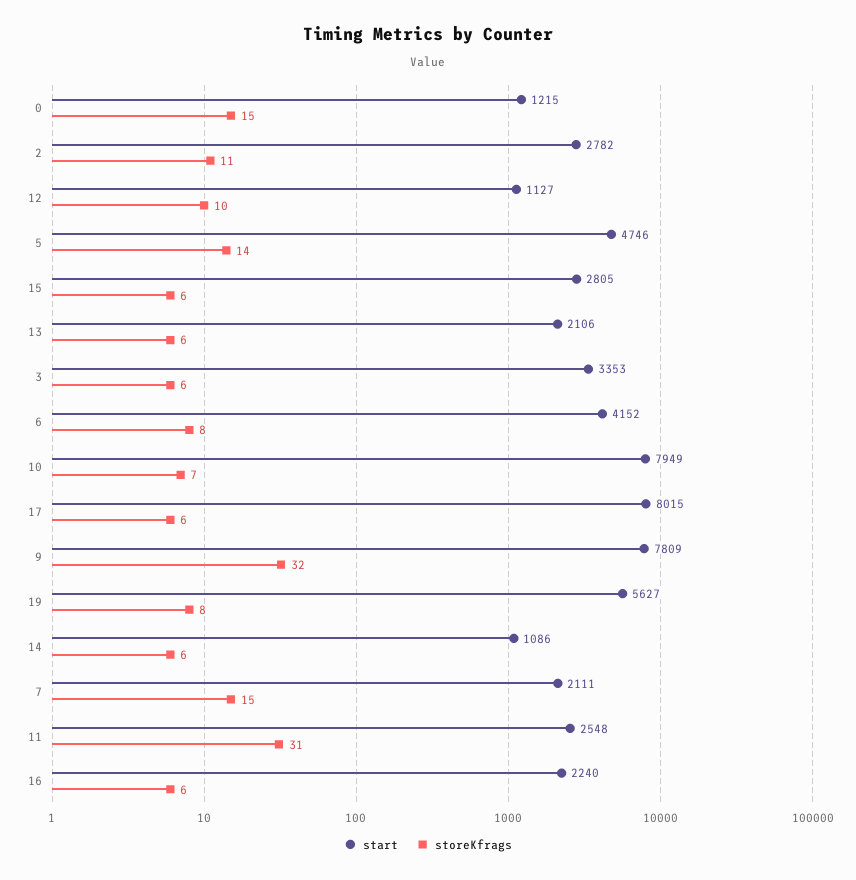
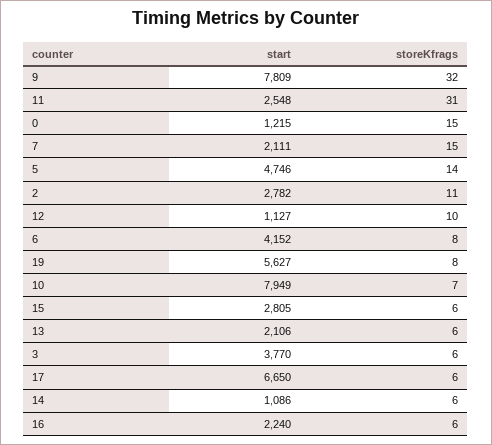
  {
    "start": {
      "0": 1215,
      "2": 2782,
      "12": 1127,
      "5": 4746,
      "15": 2805,
      "13": 2106,
-     "3": 3353,
+     "3": 3770,
      "6": 4152,
      "10": 7949,
-     "17": 8015,
+     "17": 6650,
      "9": 7809,
      "19": 5627,
      "14": 1086,
      "7": 2111,
      "11": 2548,
      "16": 2240
    },
    "storeKfrags": {
      "0": 15,
      "2": 11,
      "12": 10,
      "5": 14,
      "15": 6,
      "13": 6,
      "3": 6,
      "6": 8,
      "10": 7,
      "17": 6,
      "9": 32,
      "19": 8,
      "14": 6,
      "7": 15,
      "11": 31,
      "16": 6
    }
  }

